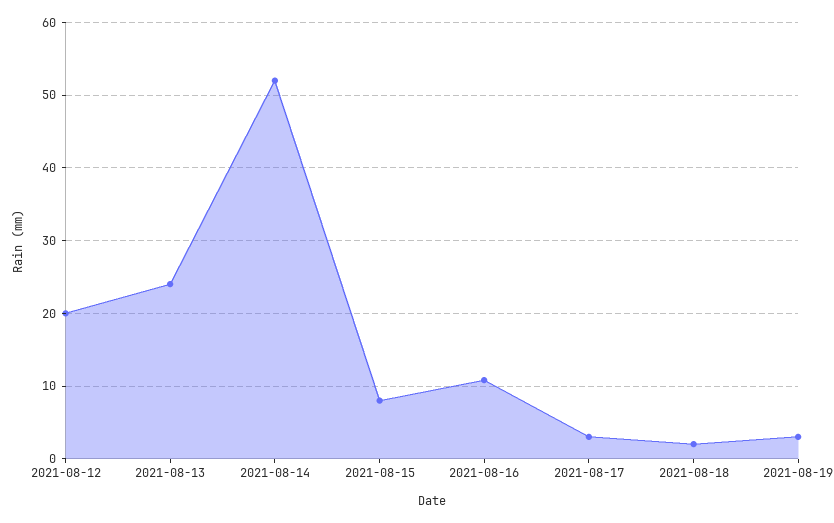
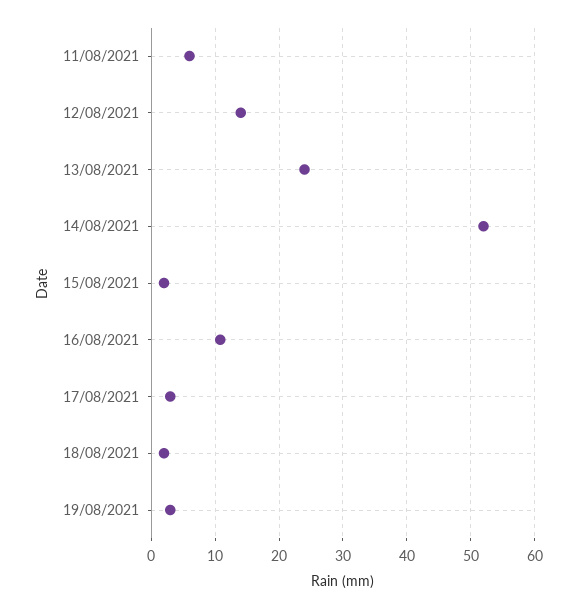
  {
-   "2021-08-12": 20,
+   "2021-08-12": 14,
    "2021-08-13": 24,
    "2021-08-14": 52,
-   "2021-08-15": 8,
+   "2021-08-15": 2,
    "2021-08-16": 11,
    "2021-08-17": 3,
    "2021-08-18": 2,
-   "2021-08-19": 3
+   "2021-08-19": 3,
+   "11/08/2021": 6
  }

